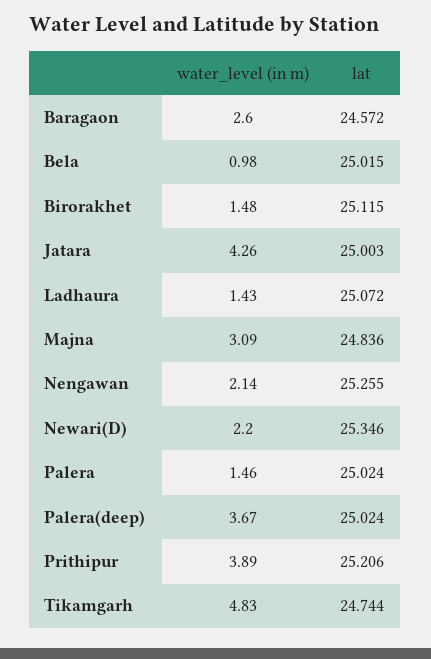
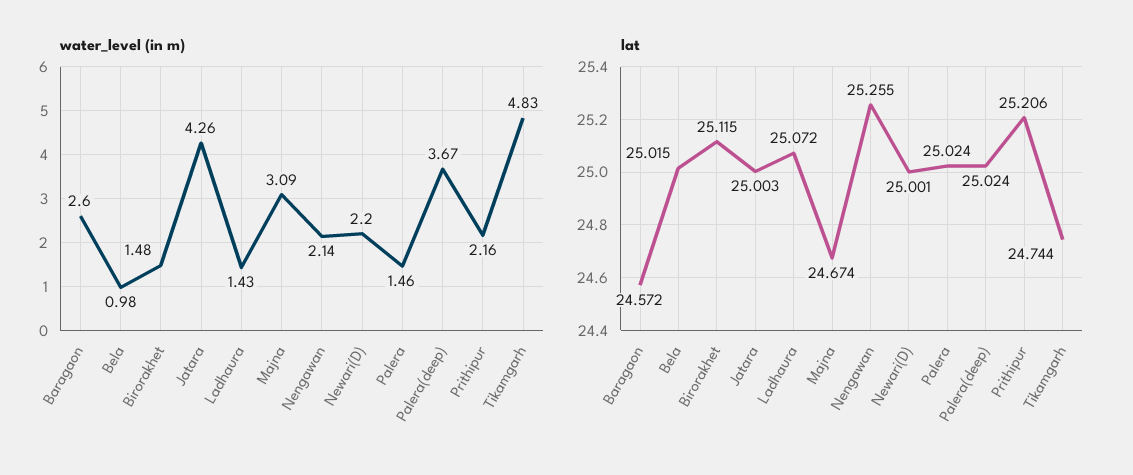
  {
    "water_level (in m)": {
      "Baragaon": 2.6,
      "Bela": 0.98,
      "Birorakhet": 1.48,
      "Jatara": 4.26,
      "Ladhaura": 1.43,
      "Majna": 3.09,
      "Nengawan": 2.14,
      "Newari(D)": 2.2,
      "Palera": 1.46,
      "Palera(deep)": 3.67,
-     "Prithipur": 3.89,
+     "Prithipur": 2.16,
      "Tikamgarh": 4.83
    },
    "lat": {
      "Baragaon": 24.572,
      "Bela": 25.015,
      "Birorakhet": 25.115,
      "Jatara": 25.003,
      "Ladhaura": 25.072,
-     "Majna": 24.836,
+     "Majna": 24.674,
      "Nengawan": 25.255,
-     "Newari(D)": 25.346,
+     "Newari(D)": 25.001,
      "Palera": 25.024,
      "Palera(deep)": 25.024,
      "Prithipur": 25.206,
      "Tikamgarh": 24.744
    }
  }

